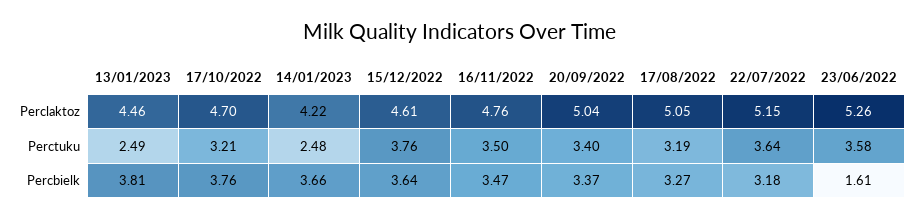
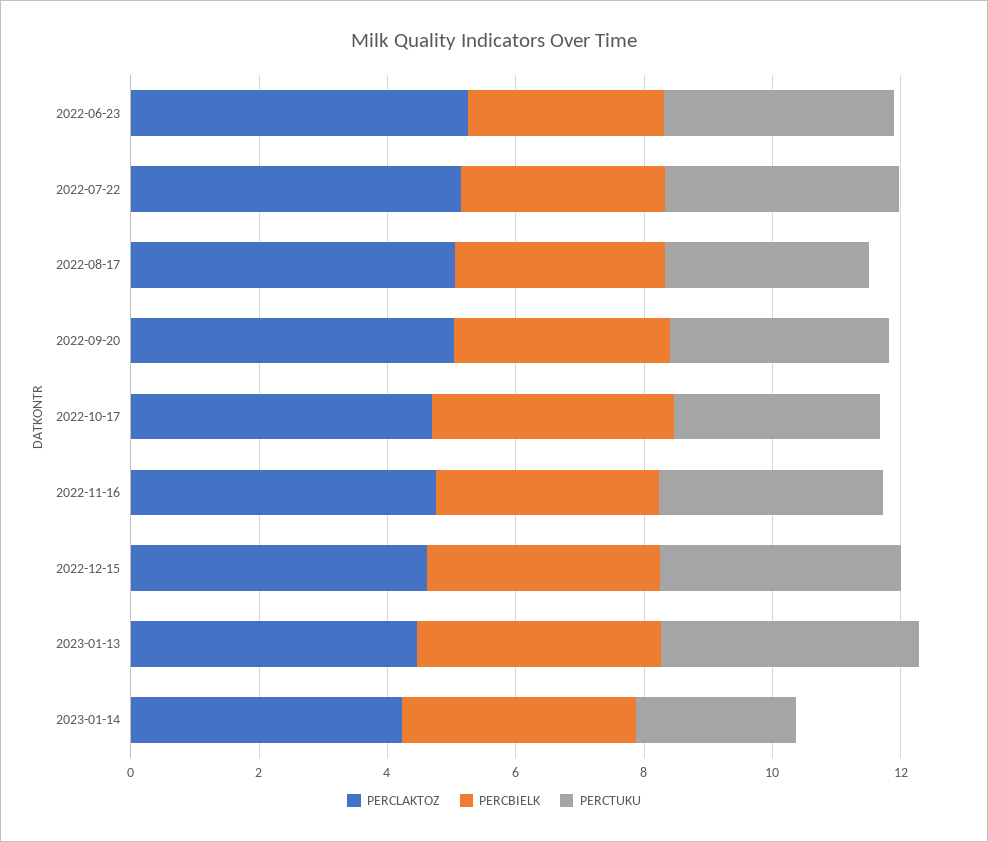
  {
    "Perclaktoz": {
      "13/01/2023": 4.46,
      "17/10/2022": 4.7,
      "14/01/2023": 4.22,
      "15/12/2022": 4.61,
      "16/11/2022": 4.76,
      "20/09/2022": 5.04,
      "17/08/2022": 5.05,
      "22/07/2022": 5.15,
      "23/06/2022": 5.26
    },
    "Perctuku": {
-     "13/01/2023": 2.49,
+     "13/01/2023": 4,
      "17/10/2022": 3.21,
      "14/01/2023": 2.48,
      "15/12/2022": 3.76,
      "16/11/2022": 3.5,
      "20/09/2022": 3.4,
      "17/08/2022": 3.19,
      "22/07/2022": 3.64,
      "23/06/2022": 3.58
    },
    "Percbielk": {
      "13/01/2023": 3.81,
      "17/10/2022": 3.76,
      "14/01/2023": 3.66,
      "15/12/2022": 3.64,
      "16/11/2022": 3.47,
      "20/09/2022": 3.37,
      "17/08/2022": 3.27,
      "22/07/2022": 3.18,
-     "23/06/2022": 1.61
+     "23/06/2022": 3
    }
  }

